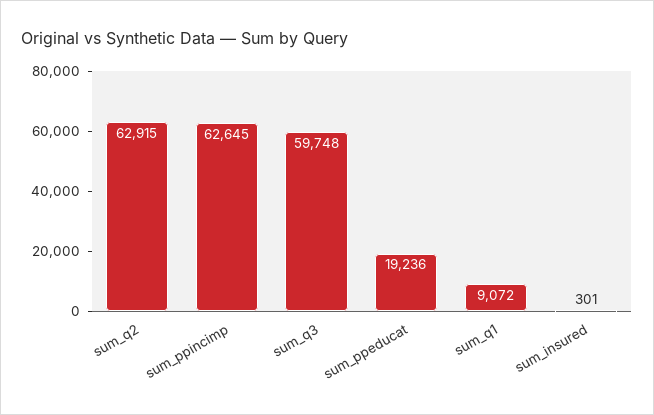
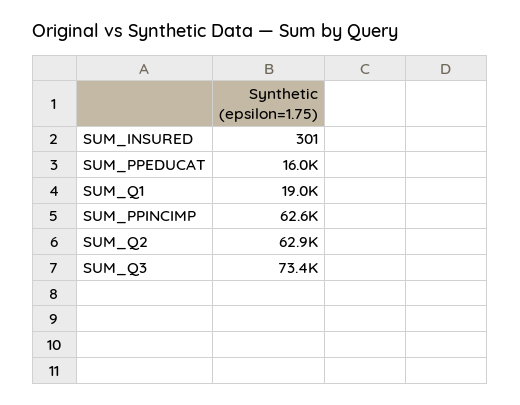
  {
    "sum_q2": 62915,
    "sum_ppincimp": 62645,
-   "sum_q3": 59748,
+   "sum_q3": 73400,
-   "sum_ppeducat": 19236,
+   "sum_ppeducat": 16000,
-   "sum_q1": 9072,
+   "sum_q1": 19000,
    "sum_insured": 301
  }

